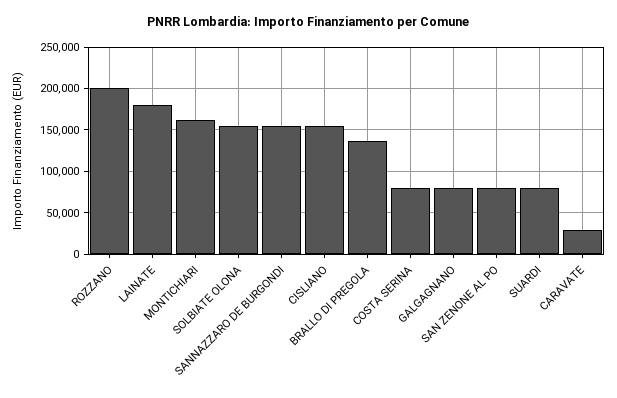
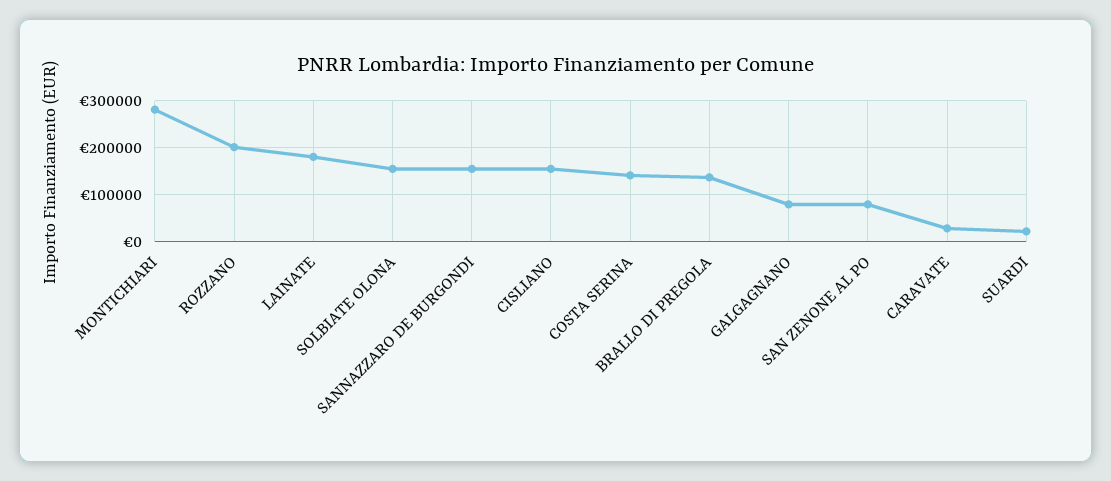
  {
    "ROZZANO": 200000,
    "LAINATE": 180000,
-   "MONTICHIARI": 160000,
+   "MONTICHIARI": 280000,
    "SOLBIATE OLONA": 160000,
    "SANNAZZARO DE BURGONDI": 160000,
    "CISLIANO": 160000,
    "BRALLO DI PREGOLA": 140000,
-   "COSTA SERINA": 80000,
+   "COSTA SERINA": 140000,
    "GALGAGNANO": 80000,
    "SAN ZENONE AL PO": 80000,
-   "SUARDI": 80000,
+   "SUARDI": 20000,
    "CARAVATE": 30000
  }

